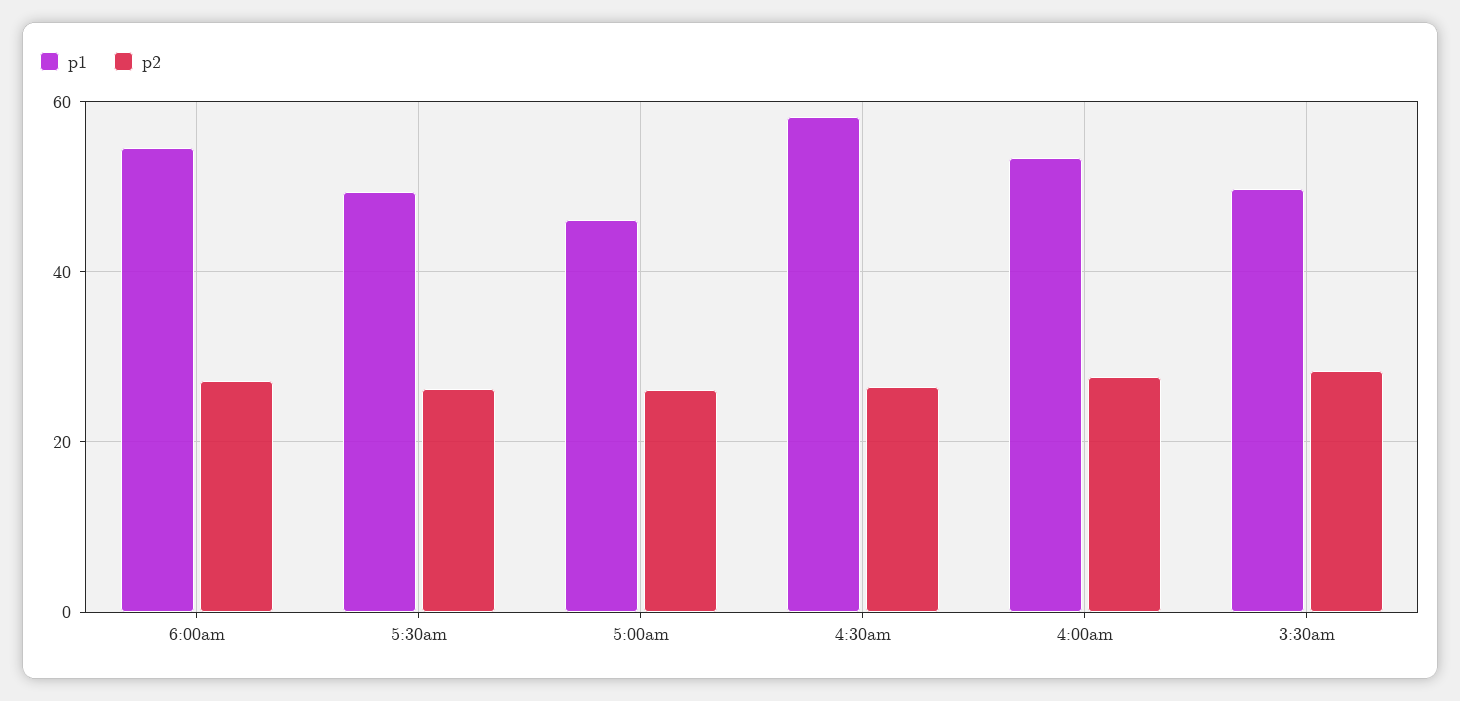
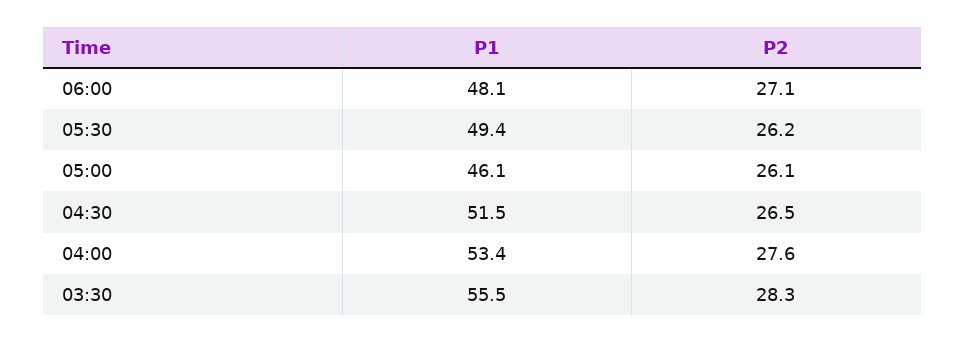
  {
    "p1": {
-     "6:00am": 54,
+     "6:00am": 48.1,
      "5:30am": 49.4,
      "5:00am": 46.1,
-     "4:30am": 58,
+     "4:30am": 51.5,
      "4:00am": 53.4,
-     "3:30am": 50
+     "3:30am": 55.5
    },
    "p2": {
      "6:00am": 27.1,
      "5:30am": 26.2,
      "5:00am": 26.1,
      "4:30am": 26.5,
      "4:00am": 27.6,
      "3:30am": 28.3
    }
  }

